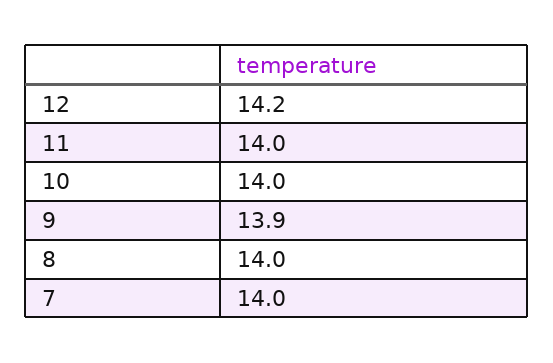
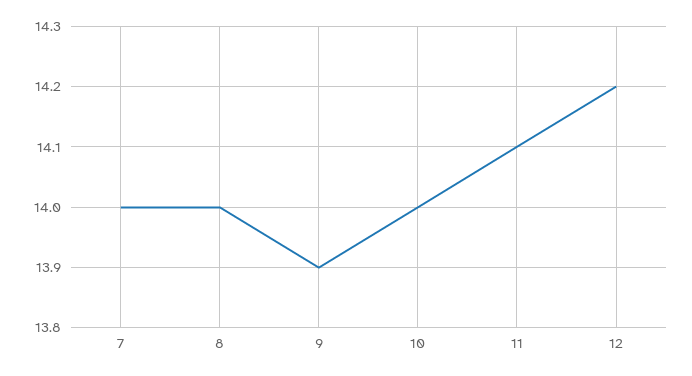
  {
    "12": 14.2,
-   "11": 14,
+   "11": 14.1,
    "10": 14,
    "9": 13.9,
    "8": 14,
    "7": 14
  }

